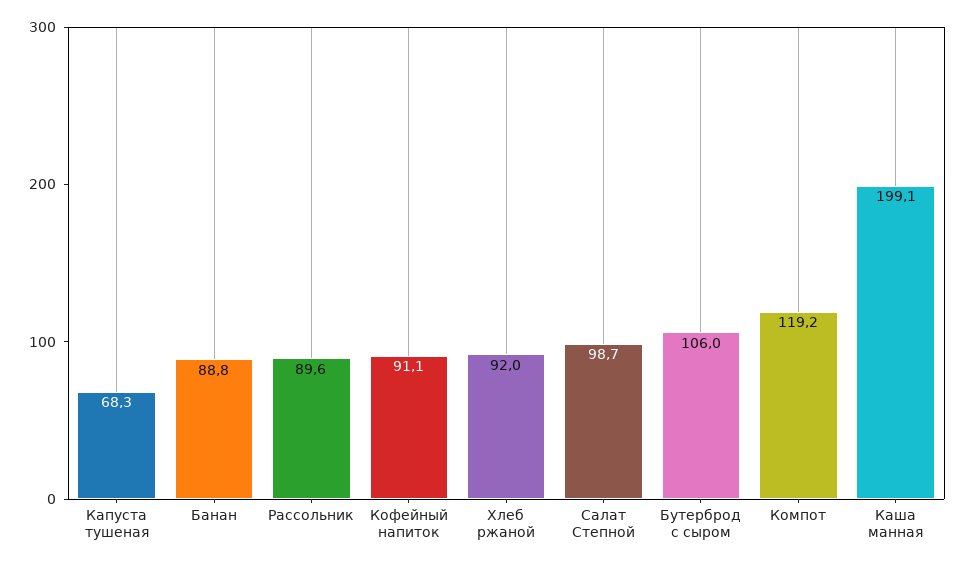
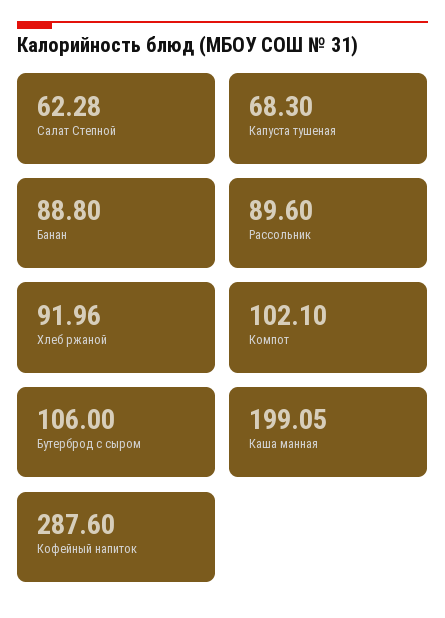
  {
    "Капуста тушеная": 68.3,
    "Банан": 88.8,
    "Рассольник": 89.6,
-   "Кофейный напиток": 91.1,
+   "Кофейный напиток": 287.6,
    "Хлеб ржаной": 91.96,
-   "Салат Степной": 98.7,
+   "Салат Степной": 62.28,
    "Бутерброд с сыром": 106,
-   "Компот": 119.2,
+   "Компот": 102.1,
    "Каша манная": 199.05
  }

